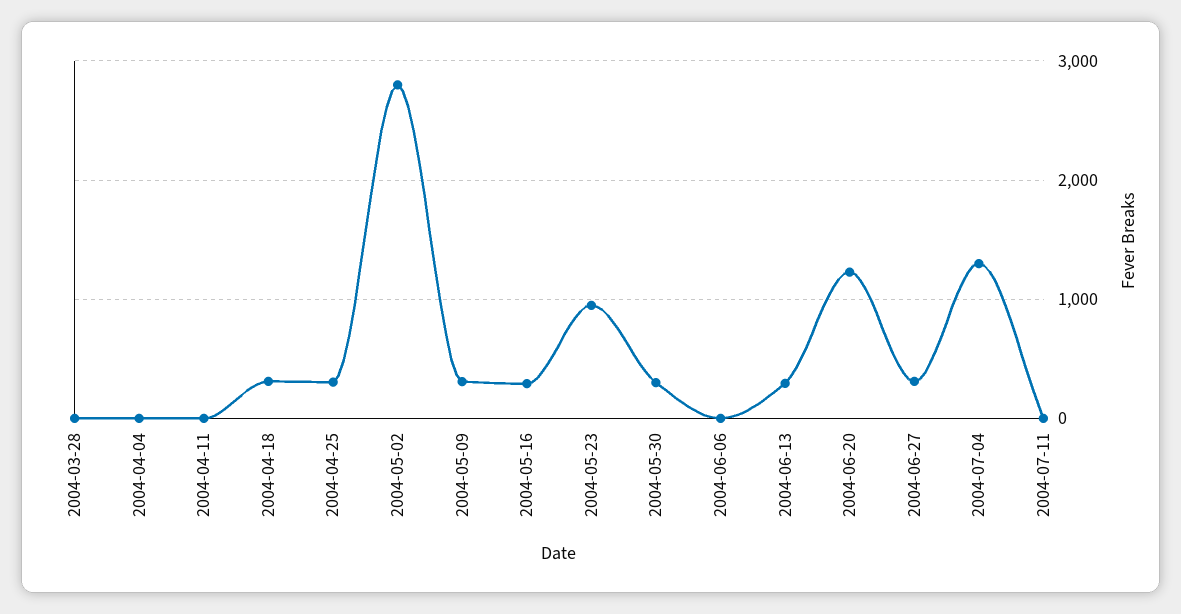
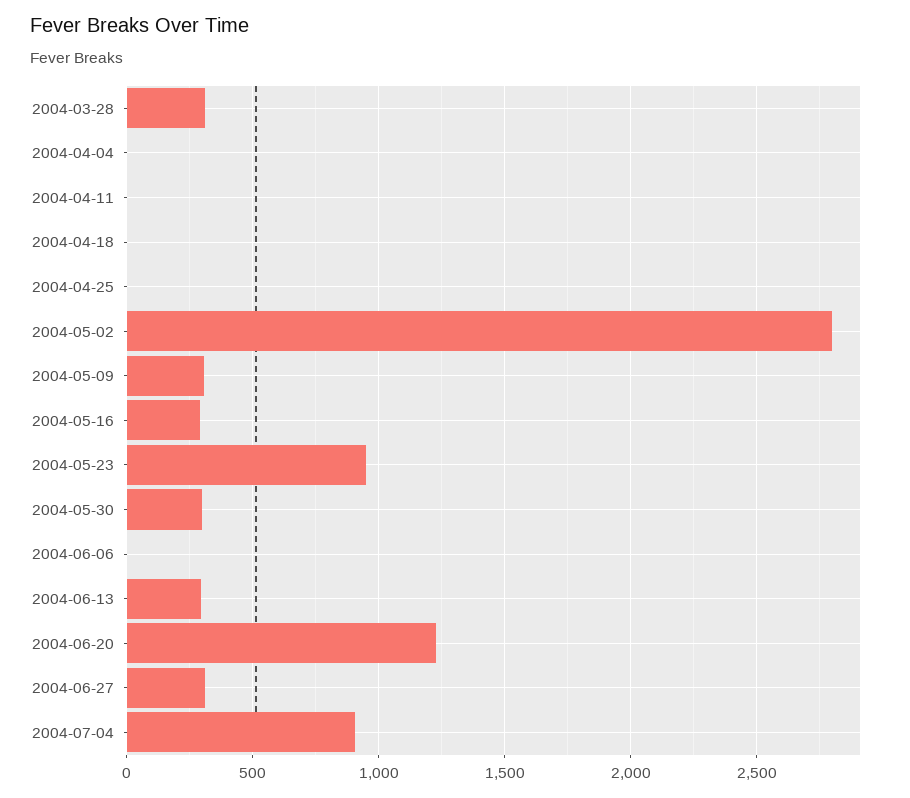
  {
-   "2004-03-28": 0,
+   "2004-03-28": 300,
    "2004-04-04": 0,
    "2004-04-11": 0,
-   "2004-04-18": 300,
+   "2004-04-18": 0,
-   "2004-04-25": 300,
+   "2004-04-25": 0,
    "2004-05-02": 2800,
    "2004-05-09": 300,
    "2004-05-16": 300,
    "2004-05-23": 950,
    "2004-05-30": 300,
    "2004-06-06": 0,
    "2004-06-13": 300,
    "2004-06-20": 1250,
    "2004-06-27": 300,
-   "2004-07-04": 1300,
+   "2004-07-04": 900
-   "2004-07-11": 0
  }

